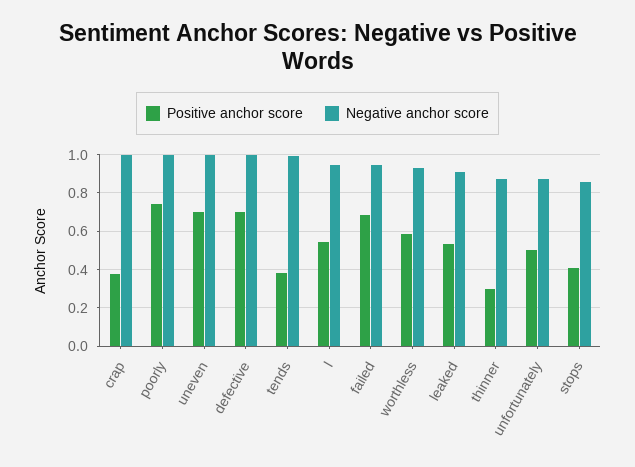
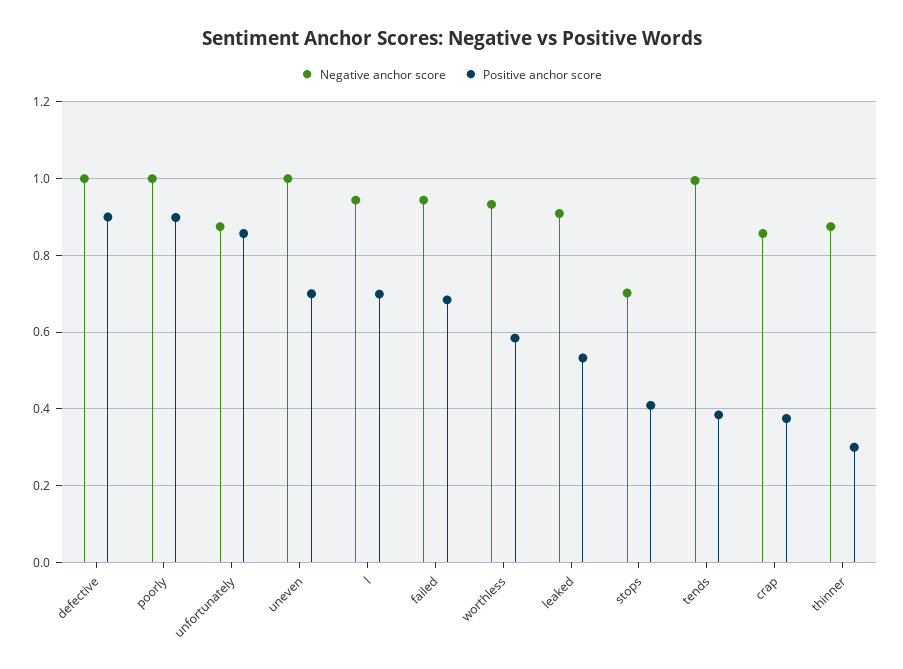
  {
    "Positive anchor score": {
      "crap": 0.38,
-     "poorly": 0.75,
+     "poorly": 0.9,
      "uneven": 0.7,
-     "defective": 0.7,
+     "defective": 0.9,
      "tends": 0.38,
-     "l": 0.55,
+     "l": 0.7,
      "failed": 0.68,
      "worthless": 0.58,
      "leaked": 0.54,
      "thinner": 0.3,
-     "unfortunately": 0.5,
+     "unfortunately": 0.86,
      "stops": 0.4
    },
    "Negative anchor score": {
-     "crap": 1,
+     "crap": 0.86,
      "poorly": 1,
      "uneven": 1,
      "defective": 1,
      "tends": 1,
      "l": 0.94,
      "failed": 0.94,
      "worthless": 0.94,
      "leaked": 0.9,
      "thinner": 0.88,
      "unfortunately": 0.88,
-     "stops": 0.85
+     "stops": 0.7
    }
  }

